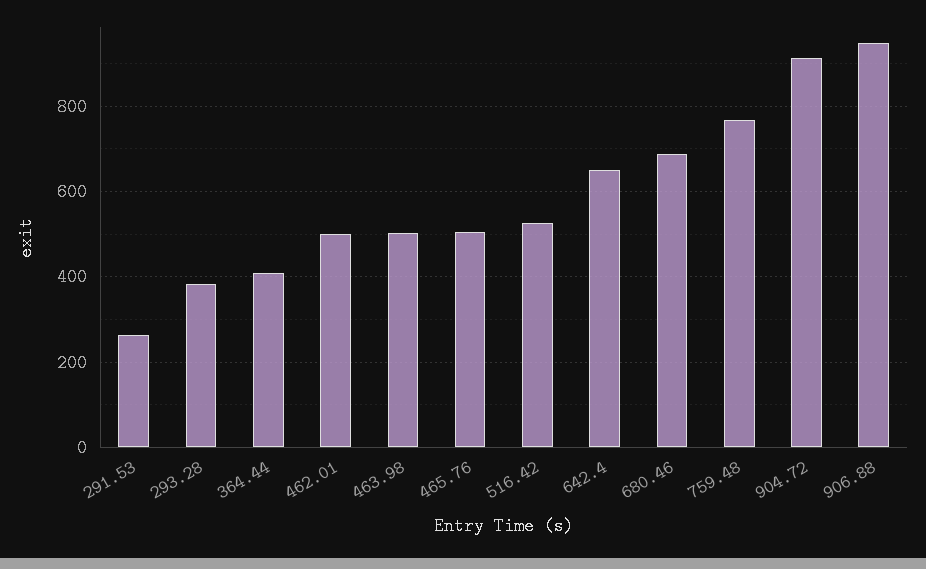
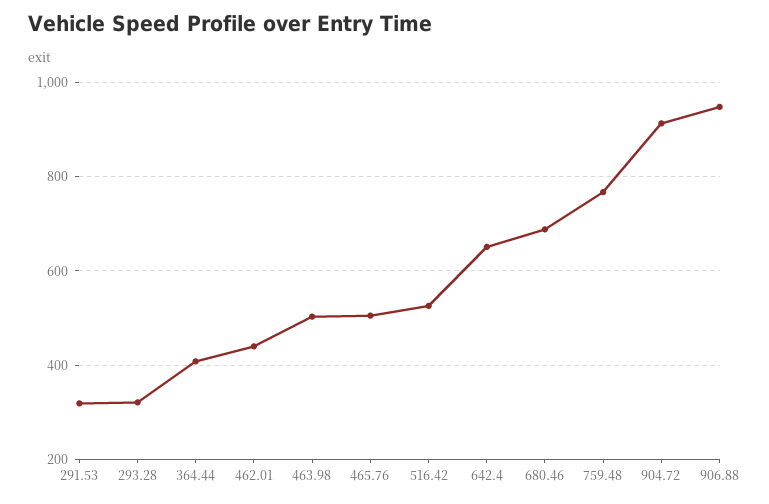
  {
-   "291.53": 260,
+   "291.53": 320,
-   "293.28": 380,
+   "293.28": 320,
    "364.44": 400,
-   "462.01": 500,
+   "462.01": 440,
    "463.98": 500,
    "465.76": 500,
    "516.42": 520,
    "642.4": 660,
    "680.46": 680,
    "759.48": 760,
    "904.72": 920,
    "906.88": 940
  }

